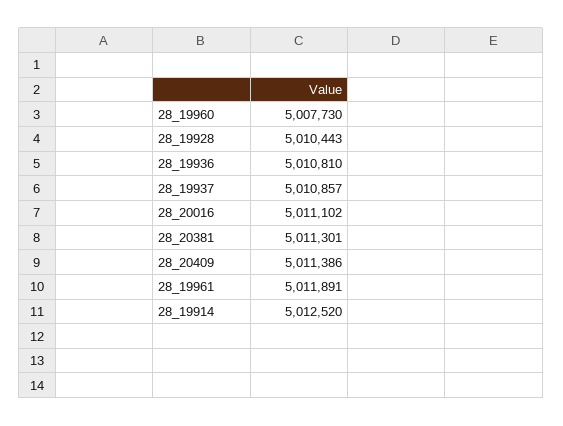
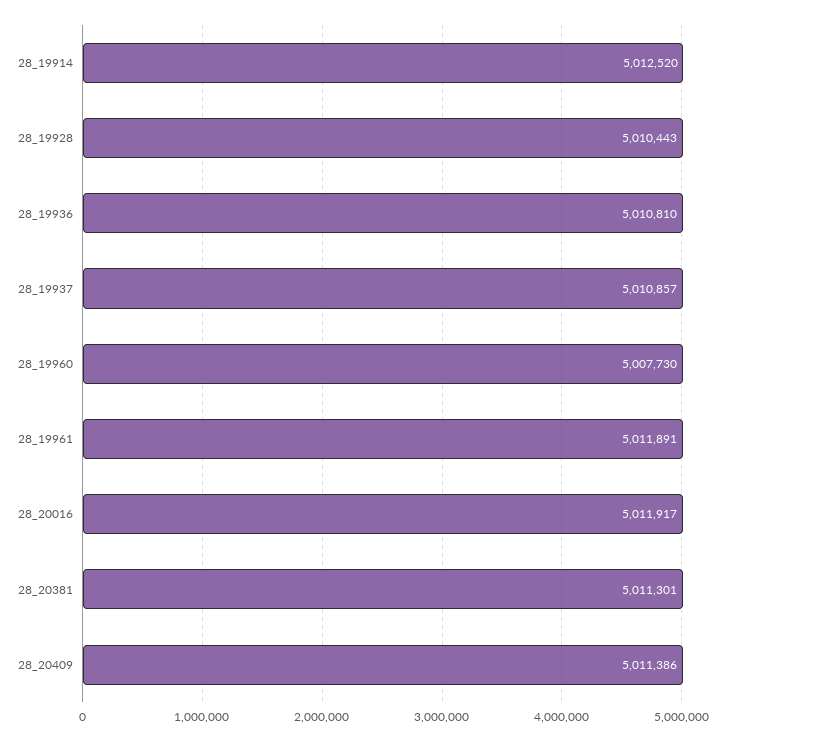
  {
    "28_19960": 5007730,
    "28_19928": 5010443,
    "28_19936": 5010810,
    "28_19937": 5010857,
-   "28_20016": 5011102,
+   "28_20016": 5011917,
    "28_20381": 5011301,
    "28_20409": 5011386,
    "28_19961": 5011891,
    "28_19914": 5012520
  }

